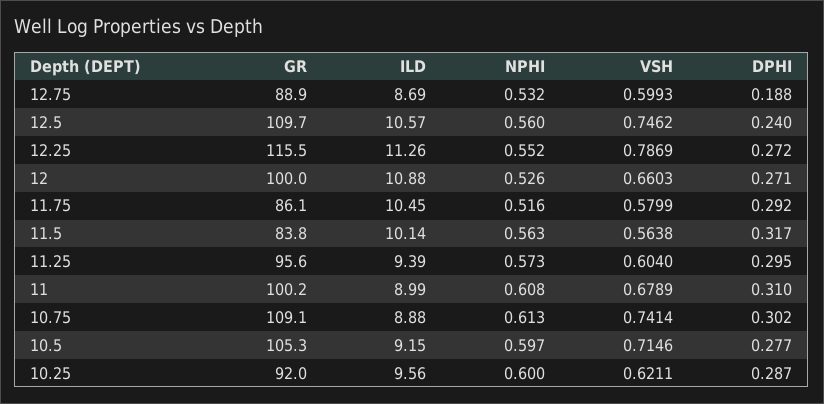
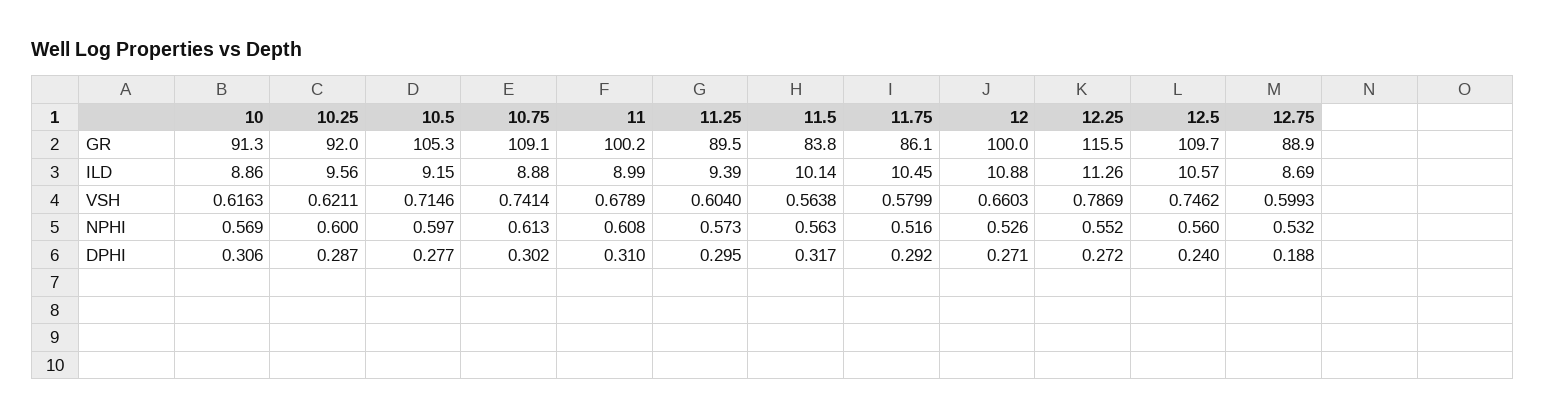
  {
    "GR": {
      "12.75": 88.9,
      "12.5": 109.7,
      "12.25": 115.5,
      "12": 100,
      "11.75": 86.1,
      "11.5": 83.8,
-     "11.25": 95.6,
+     "11.25": 89.5,
      "11": 100.2,
      "10.75": 109.1,
      "10.5": 105.3,
-     "10.25": 92
+     "10.25": 92,
+     "10": 91.3
    },
    "ILD": {
      "12.75": 8.69,
      "12.5": 10.57,
      "12.25": 11.26,
      "12": 10.88,
      "11.75": 10.45,
      "11.5": 10.14,
      "11.25": 9.39,
      "11": 8.99,
      "10.75": 8.88,
      "10.5": 9.15,
-     "10.25": 9.56
+     "10.25": 9.56,
+     "10": 8.86
    },
    "NPHI": {
      "12.75": 0.532,
      "12.5": 0.56,
      "12.25": 0.552,
      "12": 0.526,
      "11.75": 0.516,
      "11.5": 0.563,
      "11.25": 0.573,
      "11": 0.608,
      "10.75": 0.613,
      "10.5": 0.597,
-     "10.25": 0.6
+     "10.25": 0.6,
+     "10": 0.569
    },
    "VSH": {
      "12.75": 0.5993,
      "12.5": 0.7462,
      "12.25": 0.7869,
      "12": 0.6603,
      "11.75": 0.5799,
      "11.5": 0.5638,
      "11.25": 0.604,
      "11": 0.6789,
      "10.75": 0.7414,
      "10.5": 0.7146,
-     "10.25": 0.6211
+     "10.25": 0.6211,
+     "10": 0.6163
    },
    "DPHI": {
      "12.75": 0.188,
      "12.5": 0.24,
      "12.25": 0.272,
      "12": 0.271,
      "11.75": 0.292,
      "11.5": 0.317,
      "11.25": 0.295,
      "11": 0.31,
      "10.75": 0.302,
      "10.5": 0.277,
-     "10.25": 0.287
+     "10.25": 0.287,
+     "10": 0.306
    }
  }

